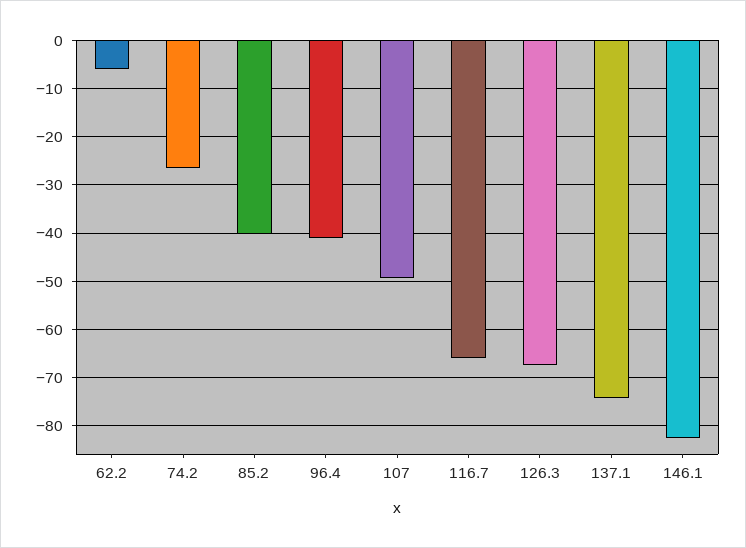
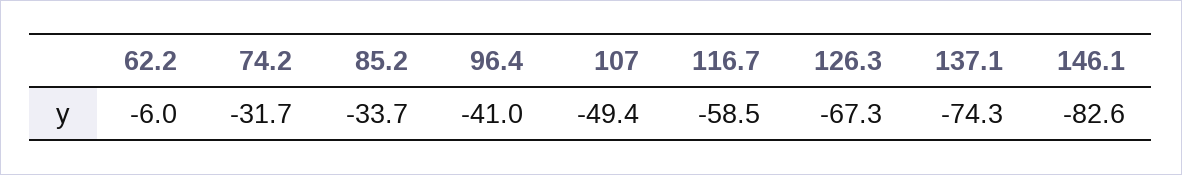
  {
    "62.2": -6,
-   "74.2": -26,
+   "74.2": -31.7,
-   "85.2": -40,
+   "85.2": -33.7,
    "96.4": -41,
    "107": -49.4,
-   "116.7": -66,
+   "116.7": -58.5,
    "126.3": -67.3,
    "137.1": -74.3,
    "146.1": -82.6
  }

